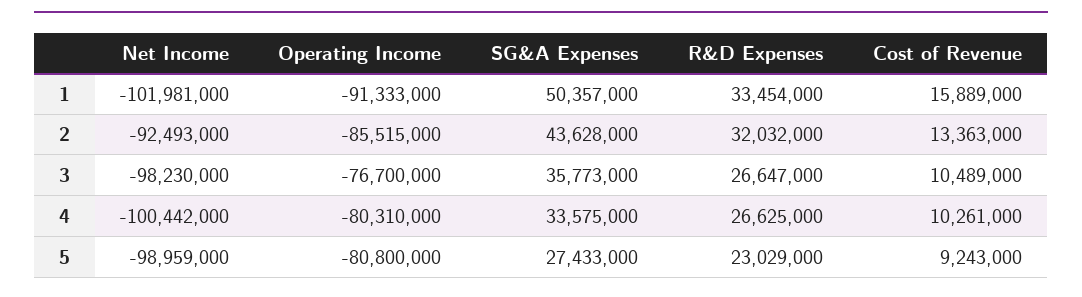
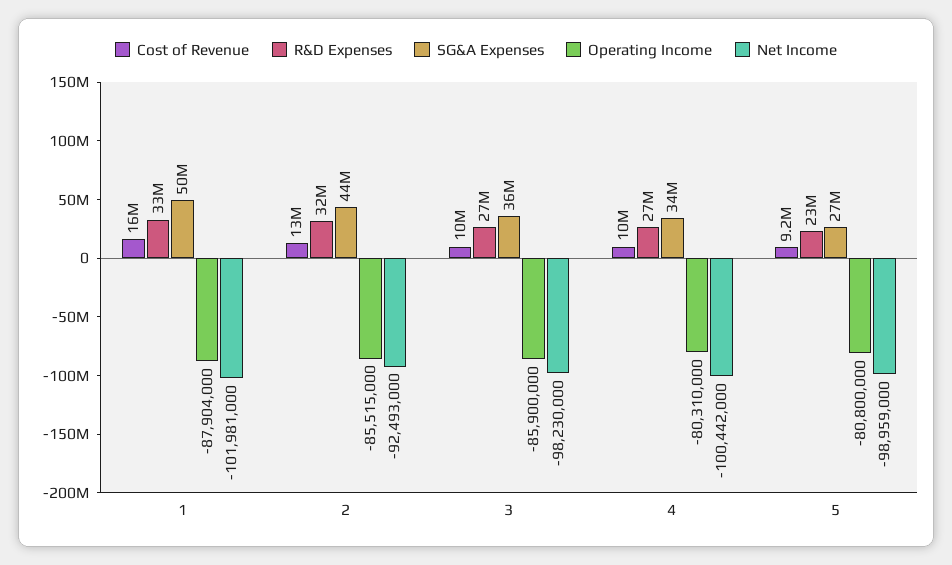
  {
    "Net Income": {
      "1": -101981000,
      "2": -92493000,
      "3": -98230000,
      "4": -100442000,
      "5": -98959000
    },
    "Operating Income": {
-     "1": -91333000,
+     "1": -87904000,
      "2": -85515000,
-     "3": -76700000,
+     "3": -85900000,
      "4": -80310000,
      "5": -80800000
    },
    "SG&A Expenses": {
      "1": 50357000,
      "2": 43628000,
      "3": 35773000,
      "4": 33575000,
      "5": 27433000
    },
    "R&D Expenses": {
      "1": 33454000,
      "2": 32032000,
      "3": 26647000,
      "4": 26625000,
      "5": 23029000
    },
    "Cost of Revenue": {
      "1": 15889000,
      "2": 13363000,
      "3": 10489000,
      "4": 10261000,
      "5": 9243000
    }
  }

